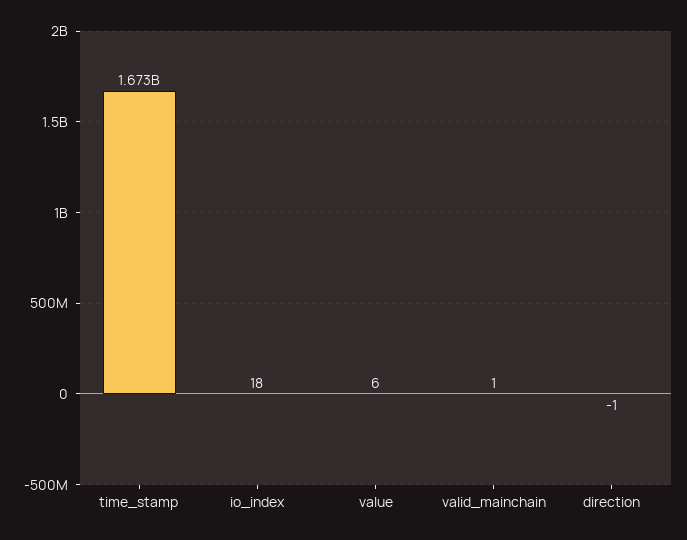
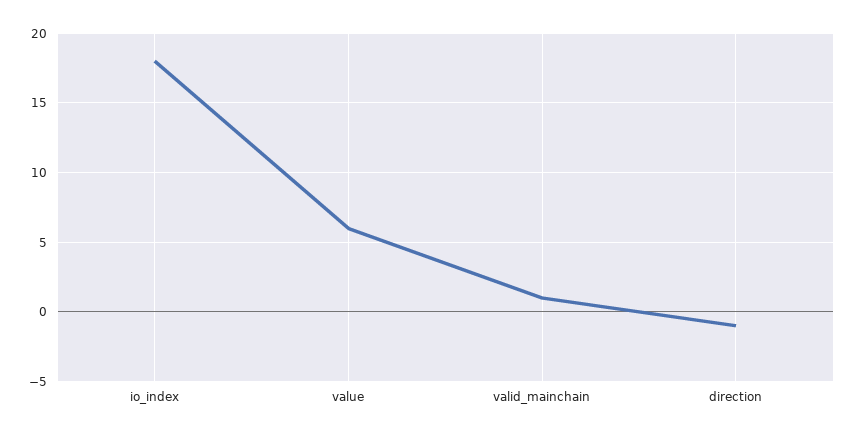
  {
-   "time_stamp": 1673000000,
    "io_index": 18,
    "value": 6,
    "valid_mainchain": 1,
    "direction": -1
  }

